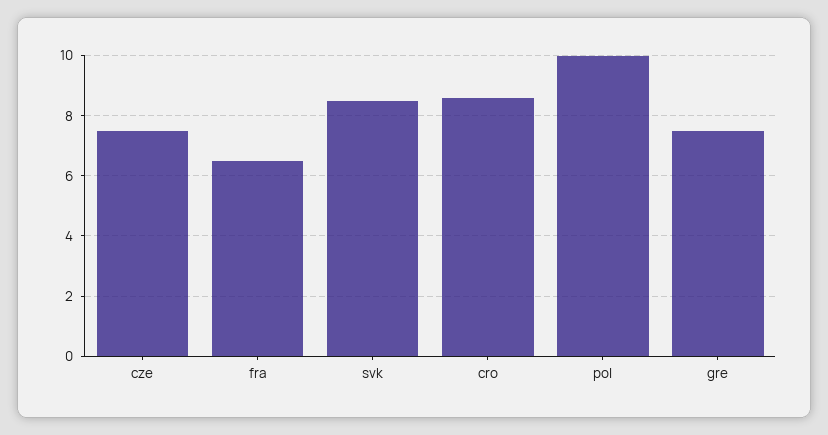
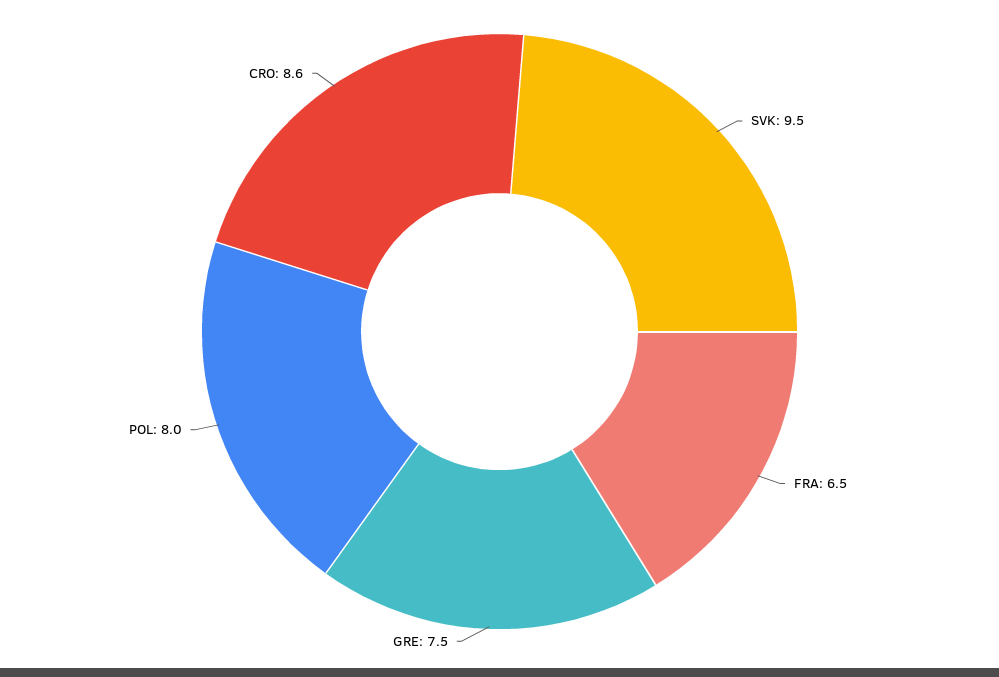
  {
-   "cze": 7.5,
    "fra": 6.5,
-   "svk": 8.5,
+   "svk": 9.5,
    "cro": 8.6,
-   "pol": 10,
+   "pol": 8,
    "gre": 7.5
  }

